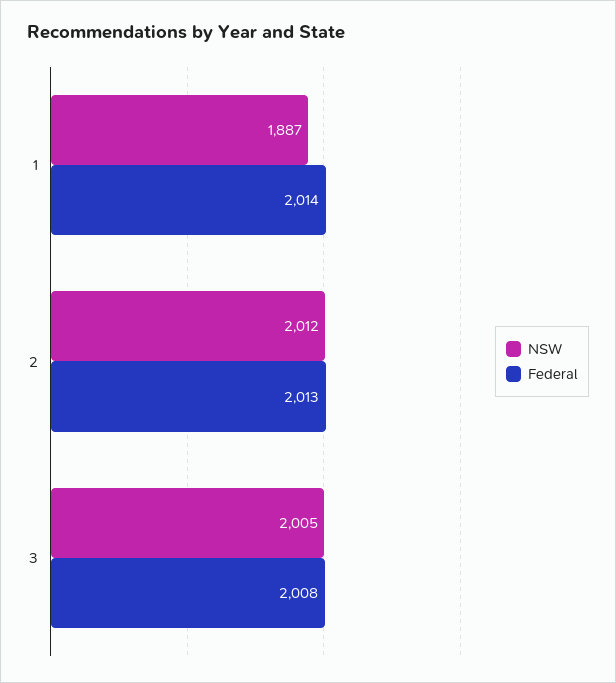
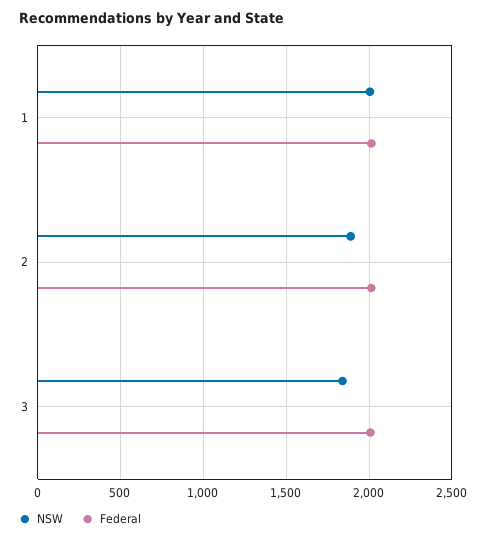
  {
    "NSW": {
-     "1": 1887,
+     "1": 2000,
-     "2": 2012,
+     "2": 1900,
-     "3": 2005
+     "3": 1850
    },
    "Federal": {
      "1": 2014,
      "2": 2013,
      "3": 2008
    }
  }

